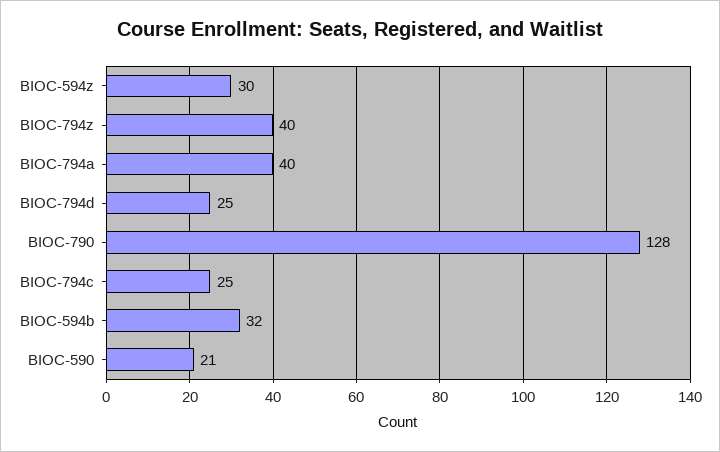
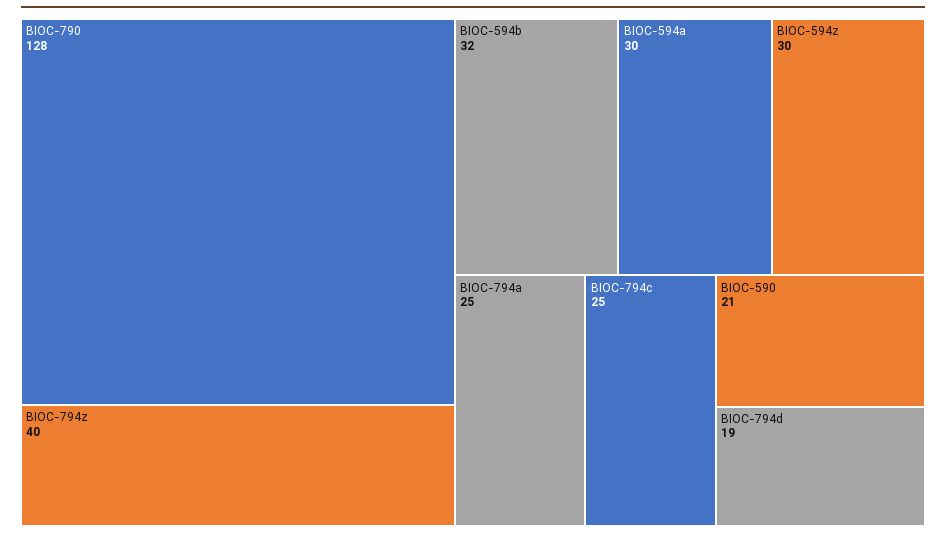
  {
    "BIOC-594z": 30,
    "BIOC-794z": 40,
-   "BIOC-794a": 40,
+   "BIOC-794a": 25,
-   "BIOC-794d": 25,
+   "BIOC-794d": 19,
    "BIOC-790": 128,
    "BIOC-794c": 25,
    "BIOC-594b": 32,
-   "BIOC-590": 21
+   "BIOC-590": 21,
+   "BIOC-594a": 30
  }

